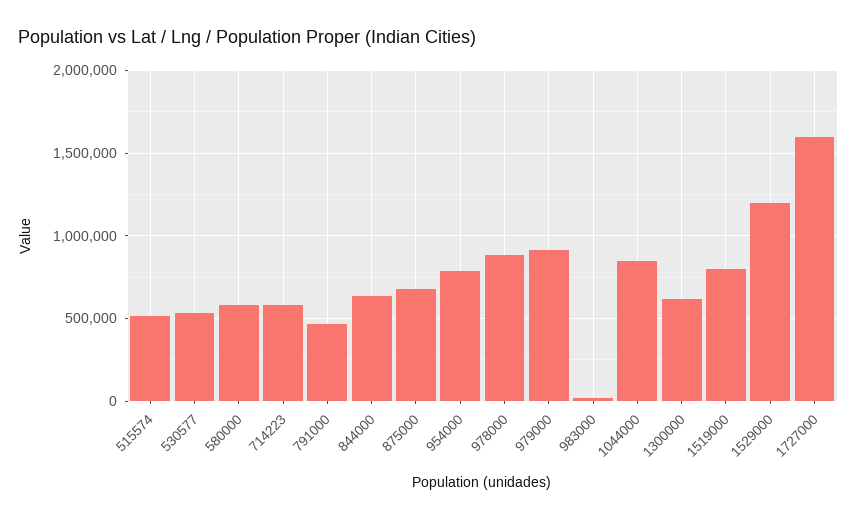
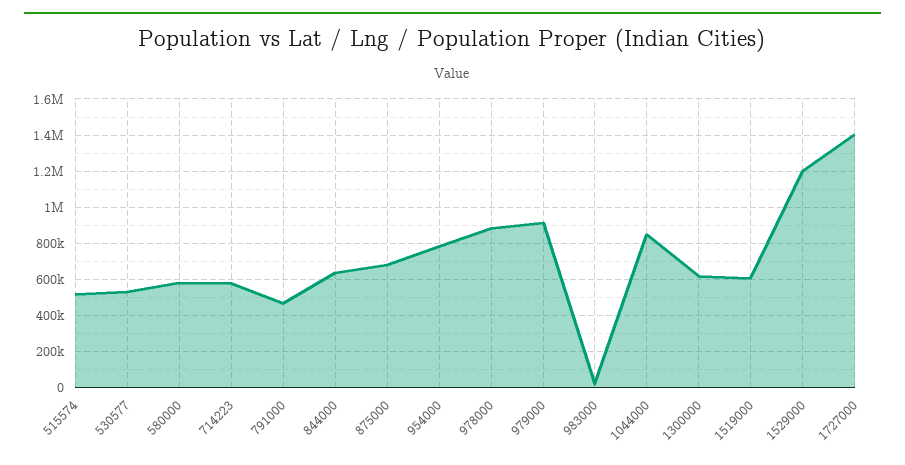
  {
    "515574": 500000,
    "530577": 550000,
    "580000": 600000,
    "714223": 600000,
    "791000": 450000,
    "844000": 650000,
    "875000": 700000,
    "954000": 800000,
    "978000": 900000,
    "979000": 900000,
    "983000": 0,
    "1044000": 850000,
    "1300000": 600000,
-   "1519000": 800000,
+   "1519000": 600000,
    "1529000": 1200000,
-   "1727000": 1600000
+   "1727000": 1400000
  }

